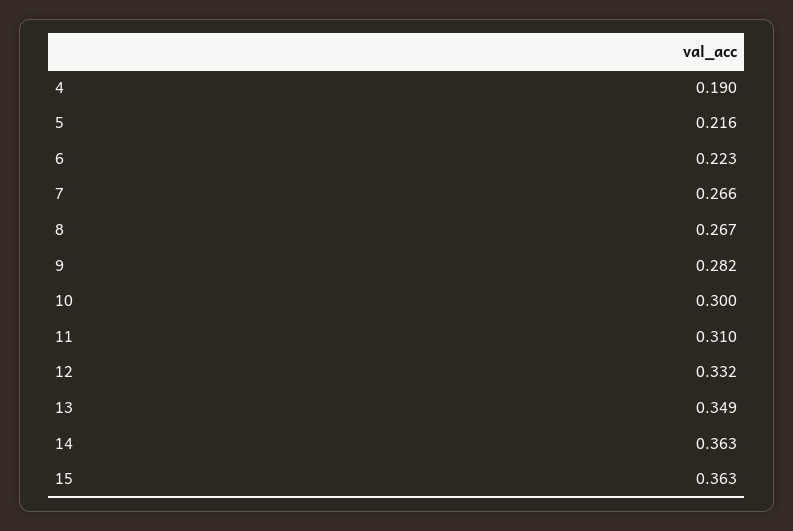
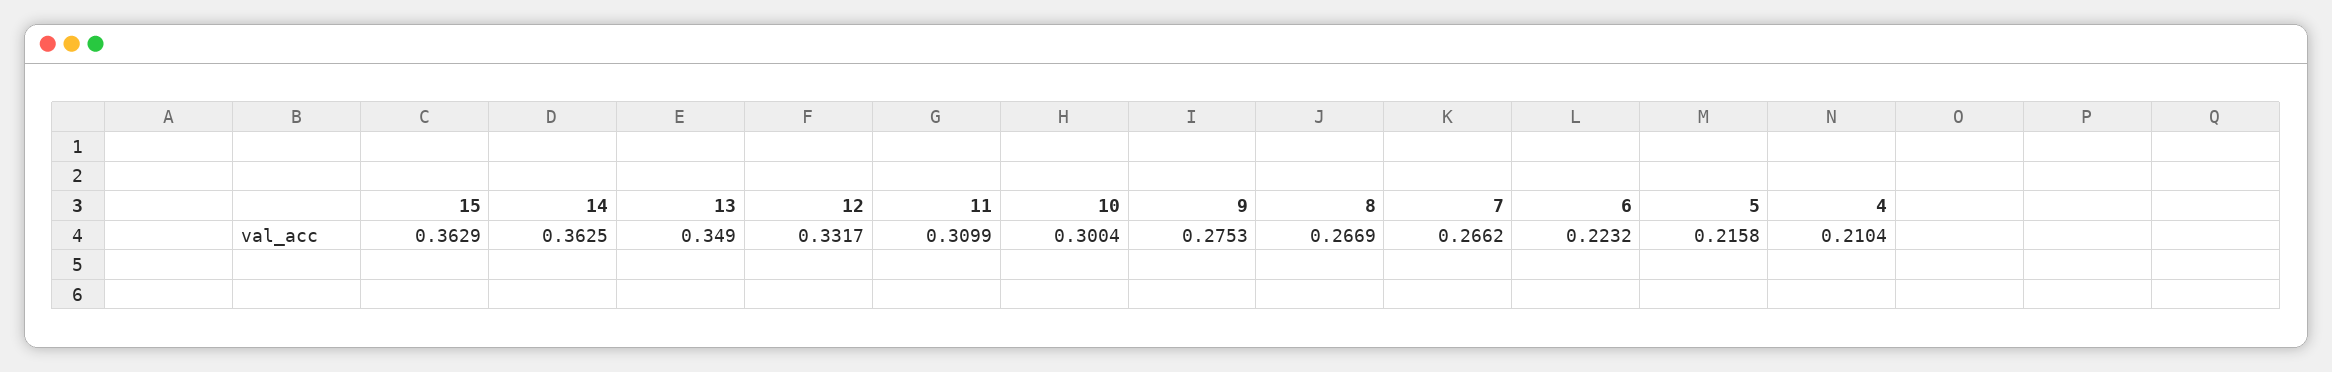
  {
-   "4": 0.19,
+   "4": 0.2104,
    "5": 0.2158,
    "6": 0.2232,
    "7": 0.2662,
    "8": 0.2669,
-   "9": 0.282,
+   "9": 0.2753,
    "10": 0.3004,
    "11": 0.3099,
    "12": 0.3317,
    "13": 0.349,
    "14": 0.3625,
    "15": 0.3629
  }

